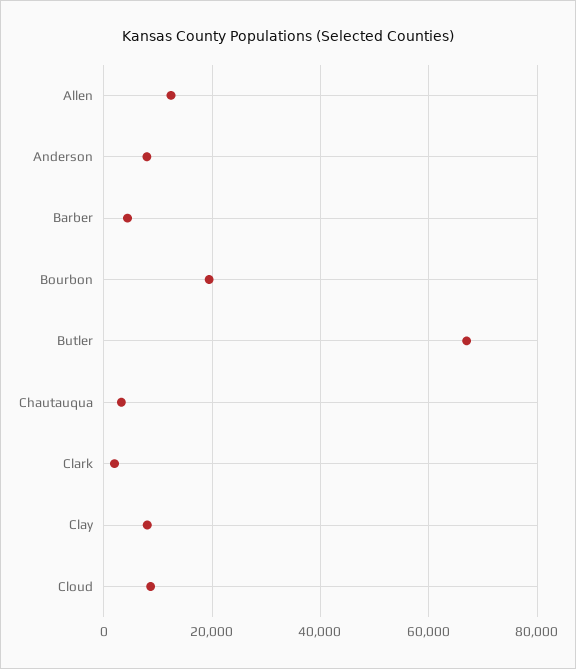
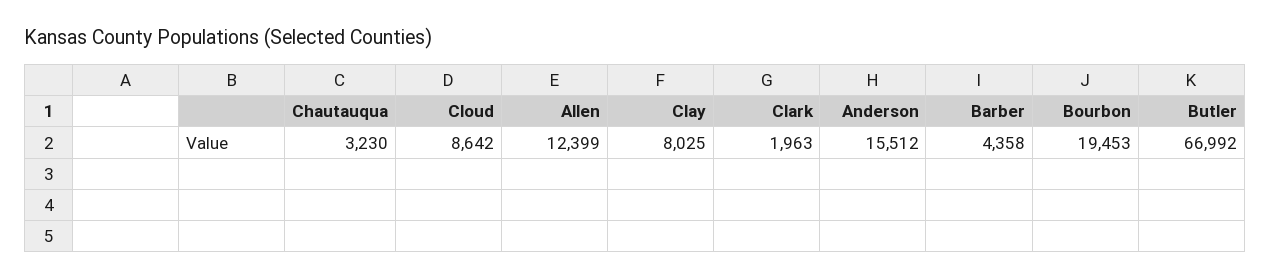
  {
    "Allen": 12399,
-   "Anderson": 8000,
+   "Anderson": 15512,
    "Barber": 4358,
    "Bourbon": 19453,
    "Butler": 66992,
    "Chautauqua": 3230,
    "Clark": 1963,
    "Clay": 8025,
    "Cloud": 8642
  }

